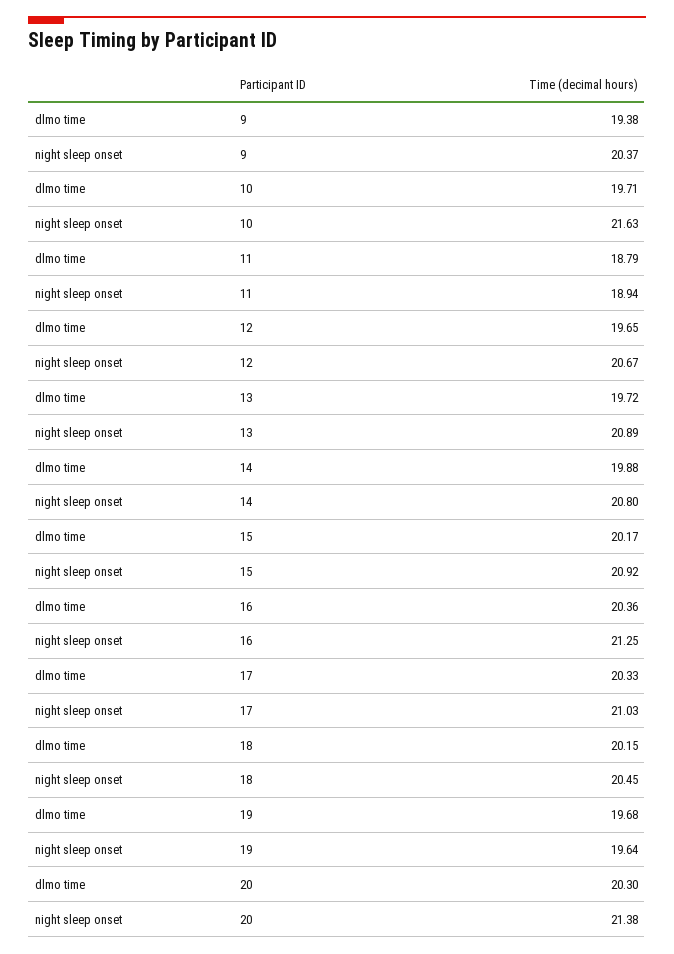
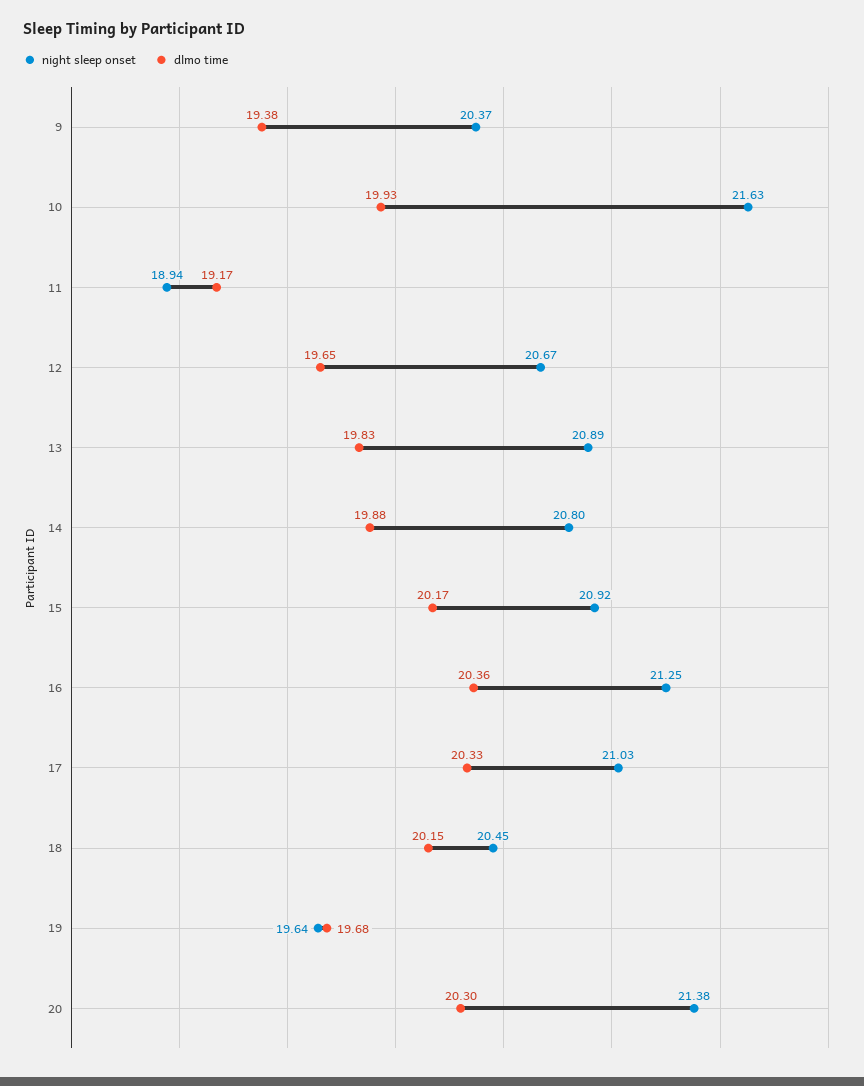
  {
    "dlmo time": {
      "9": 19.38,
-     "10": 19.71,
+     "10": 19.93,
-     "11": 18.79,
+     "11": 19.17,
      "12": 19.65,
-     "13": 19.72,
+     "13": 19.83,
      "14": 19.88,
      "15": 20.17,
      "16": 20.36,
      "17": 20.33,
      "18": 20.15,
      "19": 19.68,
      "20": 20.3
    },
    "night sleep onset": {
      "9": 20.37,
      "10": 21.63,
      "11": 18.94,
      "12": 20.67,
      "13": 20.89,
      "14": 20.8,
      "15": 20.92,
      "16": 21.25,
      "17": 21.03,
      "18": 20.45,
      "19": 19.64,
      "20": 21.38
    }
  }

